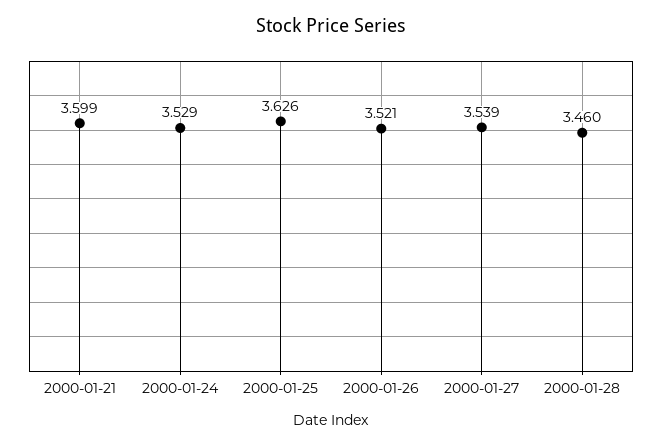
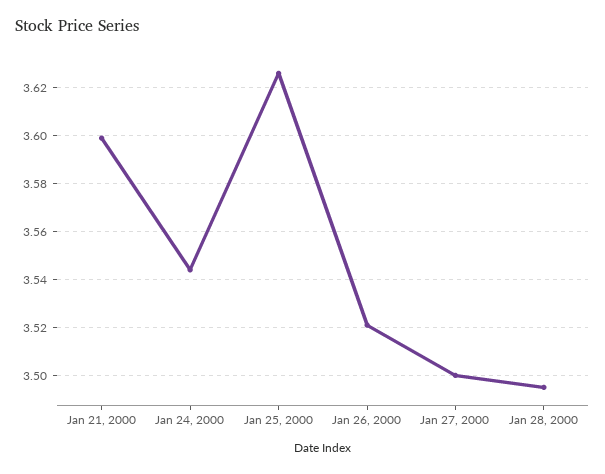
  {
    "2000-01-21": 3.599,
-   "2000-01-24": 3.529,
+   "2000-01-24": 3.545,
    "2000-01-25": 3.626,
    "2000-01-26": 3.521,
-   "2000-01-27": 3.539,
+   "2000-01-27": 3.5,
-   "2000-01-28": 3.46
+   "2000-01-28": 3.495
  }

